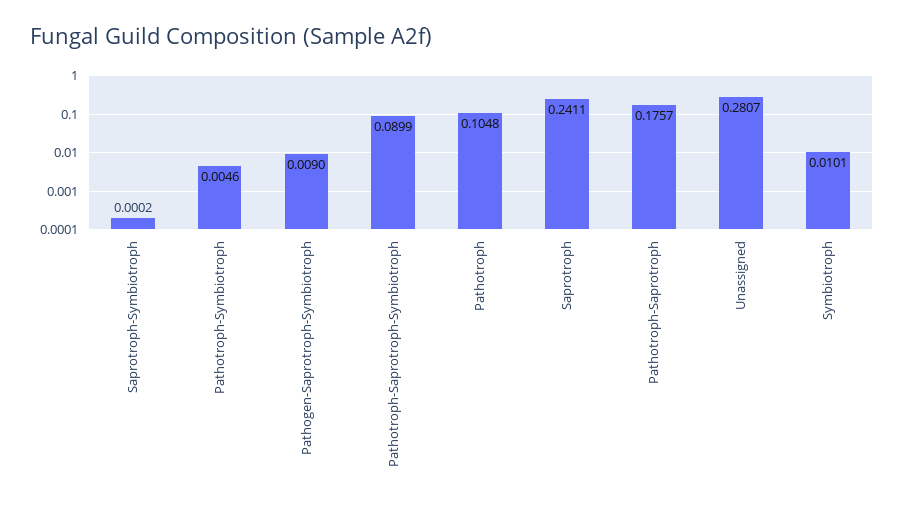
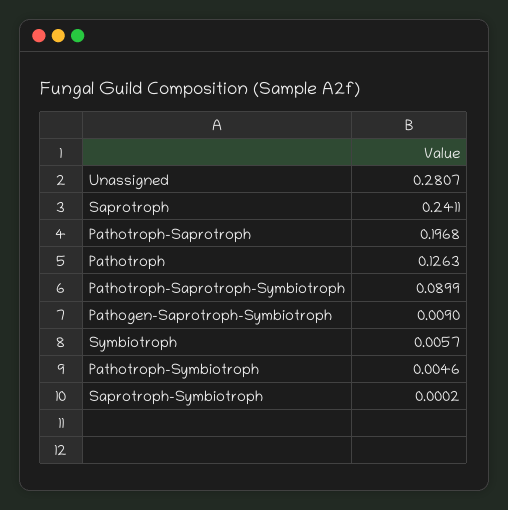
  {
    "Saprotroph-Symbiotroph": 0.0002,
    "Pathotroph-Symbiotroph": 0.0046,
    "Pathogen-Saprotroph-Symbiotroph": 0.009,
    "Pathotroph-Saprotroph-Symbiotroph": 0.0899,
-   "Pathotroph": 0.1048,
+   "Pathotroph": 0.1263,
    "Saprotroph": 0.2411,
-   "Pathotroph-Saprotroph": 0.1757,
+   "Pathotroph-Saprotroph": 0.1968,
    "Unassigned": 0.2807,
-   "Symbiotroph": 0.0101
+   "Symbiotroph": 0.0057
  }

